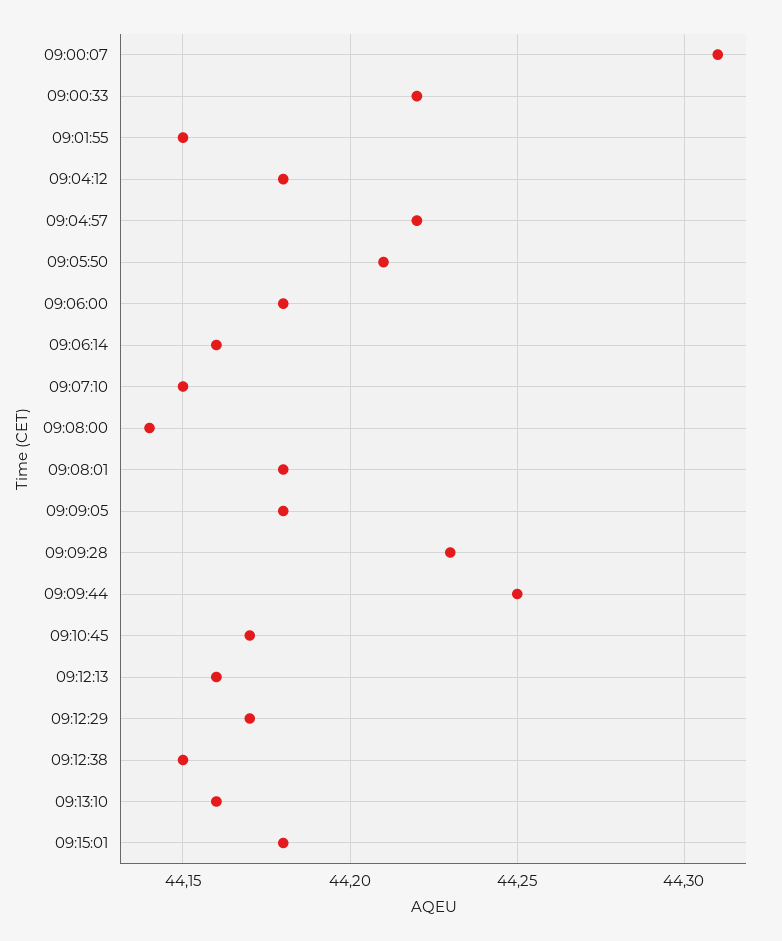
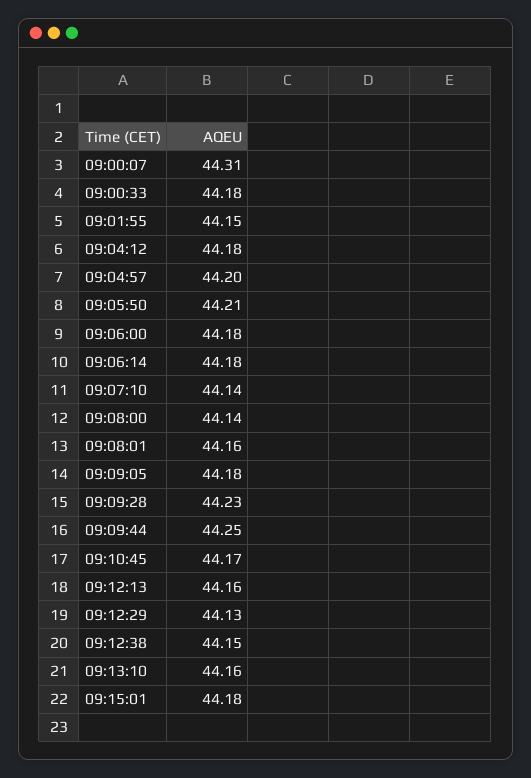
  {
    "09:00:07": 44.31,
-   "09:00:33": 44.22,
+   "09:00:33": 44.18,
    "09:01:55": 44.15,
    "09:04:12": 44.18,
-   "09:04:57": 44.22,
+   "09:04:57": 44.2,
    "09:05:50": 44.21,
    "09:06:00": 44.18,
-   "09:06:14": 44.16,
+   "09:06:14": 44.18,
-   "09:07:10": 44.15,
+   "09:07:10": 44.14,
    "09:08:00": 44.14,
-   "09:08:01": 44.18,
+   "09:08:01": 44.16,
    "09:09:05": 44.18,
    "09:09:28": 44.23,
    "09:09:44": 44.25,
    "09:10:45": 44.17,
    "09:12:13": 44.16,
-   "09:12:29": 44.17,
+   "09:12:29": 44.13,
    "09:12:38": 44.15,
    "09:13:10": 44.16,
    "09:15:01": 44.18
  }

